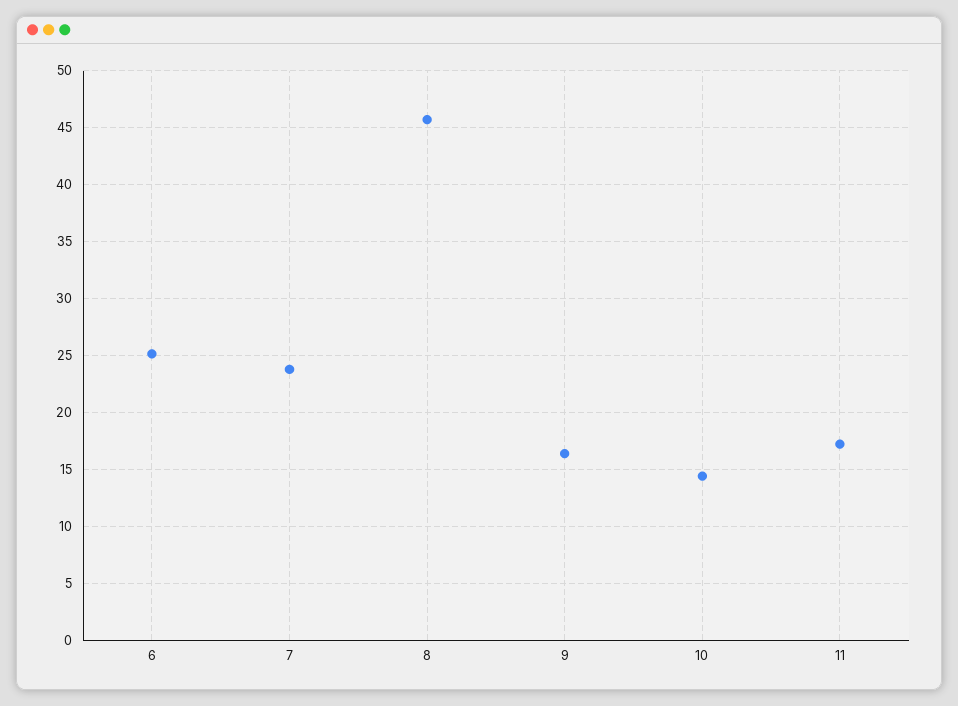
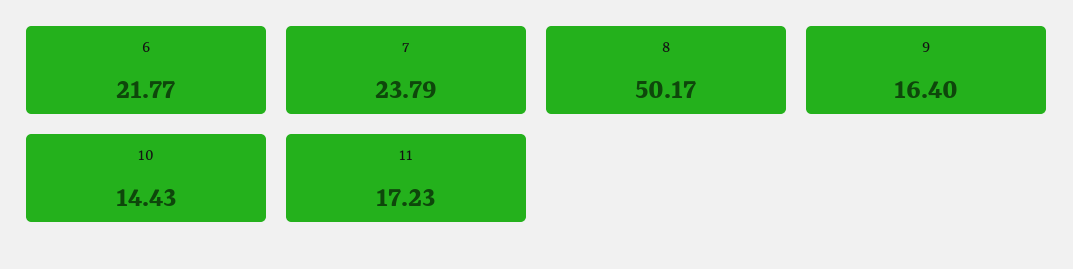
  {
-   "6": 25,
+   "6": 21.77,
    "7": 23.79,
-   "8": 46,
+   "8": 50.17,
    "9": 16.4,
    "10": 14.43,
    "11": 17.23
  }

